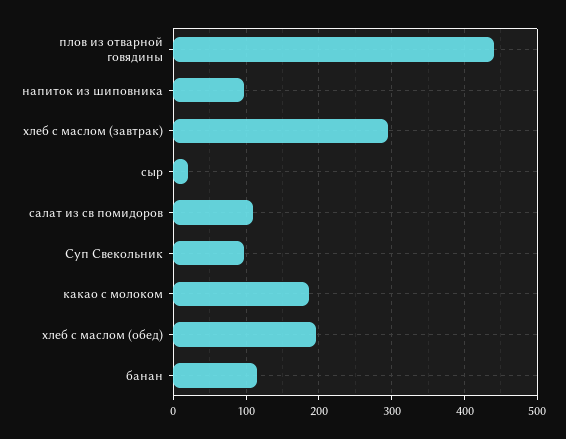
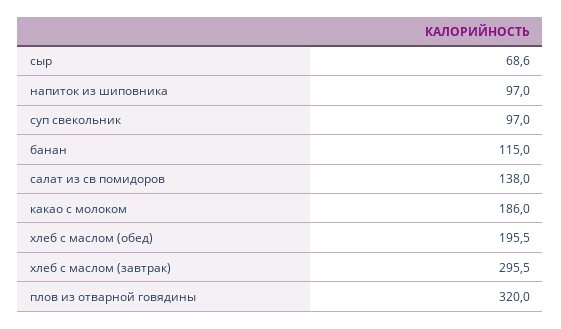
  {
-   "плов из отварной говядины": 440,
+   "плов из отварной говядины": 320,
    "напиток из шиповника": 97,
    "хлеб с маслом (завтрак)": 295.5,
-   "сыр": 20,
+   "сыр": 68.6,
-   "салат из св помидоров": 110,
+   "салат из св помидоров": 138,
    "Суп Свекольник": 97,
    "какао с молоком": 186,
    "хлеб с маслом (обед)": 195.5,
    "банан": 115
  }

